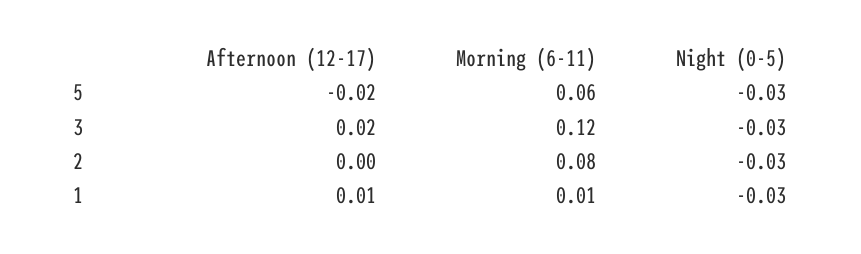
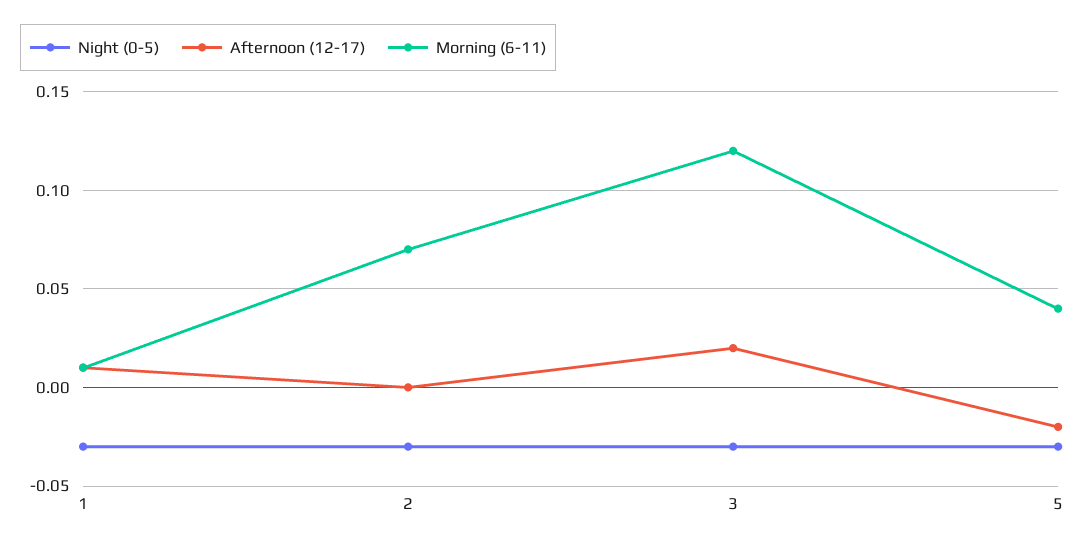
  {
    "Afternoon (12-17)": {
      "5": -0.02,
      "3": 0.02,
      "2": 0,
      "1": 0.01
    },
    "Morning (6-11)": {
-     "5": 0.06,
+     "5": 0.04,
      "3": 0.12,
-     "2": 0.08,
+     "2": 0.07,
      "1": 0.01
    },
    "Night (0-5)": {
      "5": -0.03,
      "3": -0.03,
      "2": -0.03,
      "1": -0.03
    }
  }

